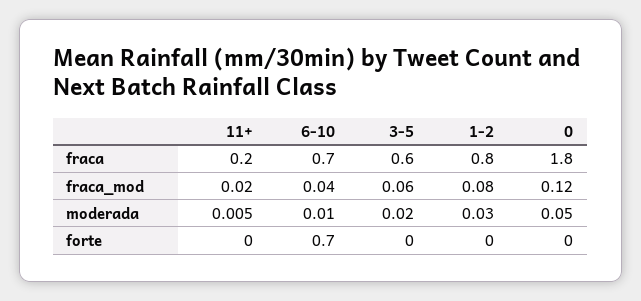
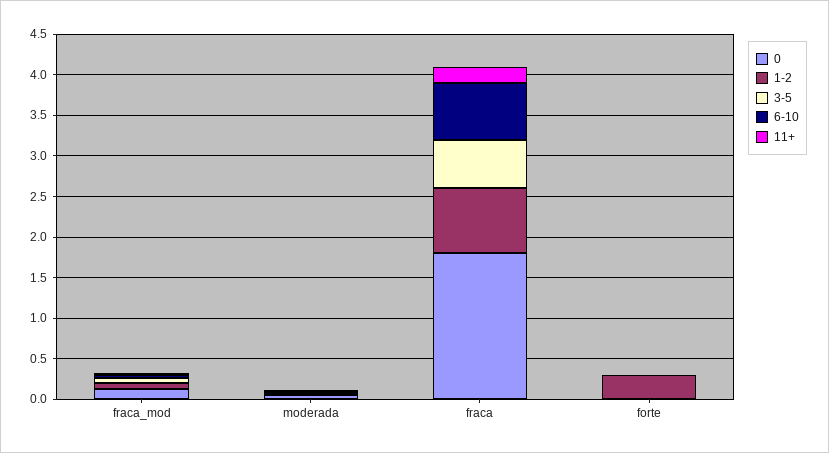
  {
    "11+": {
      "fraca": 0.2,
      "fraca_mod": 0.02,
      "moderada": 0.005,
      "forte": 0
    },
    "6-10": {
      "fraca": 0.7,
      "fraca_mod": 0.04,
      "moderada": 0.01,
-     "forte": 0.7
+     "forte": 0
    },
    "3-5": {
      "fraca": 0.6,
      "fraca_mod": 0.06,
      "moderada": 0.02,
      "forte": 0
    },
    "1-2": {
      "fraca": 0.8,
      "fraca_mod": 0.08,
      "moderada": 0.03,
-     "forte": 0
+     "forte": 0.3
    },
    "0": {
      "fraca": 1.8,
      "fraca_mod": 0.12,
      "moderada": 0.05,
      "forte": 0
    }
  }

